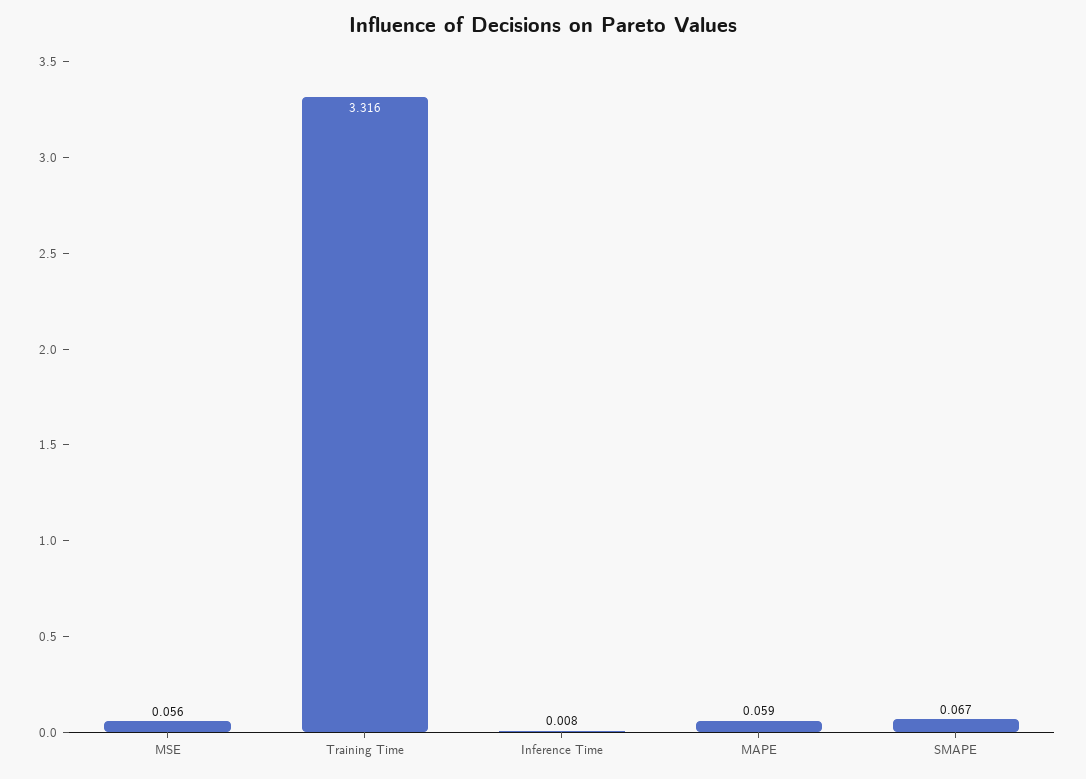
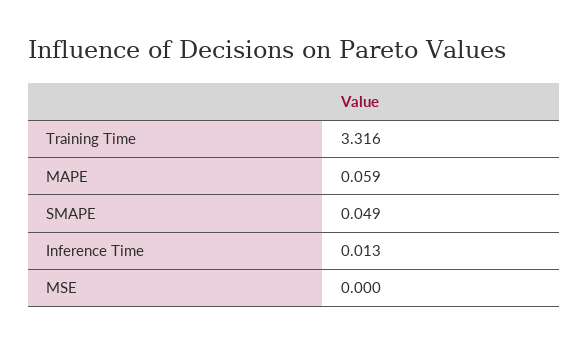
  {
-   "MSE": 0.056,
+   "MSE": 0,
    "Training Time": 3.316,
-   "Inference Time": 0.008,
+   "Inference Time": 0.013,
    "MAPE": 0.059,
-   "SMAPE": 0.067
+   "SMAPE": 0.049
  }

